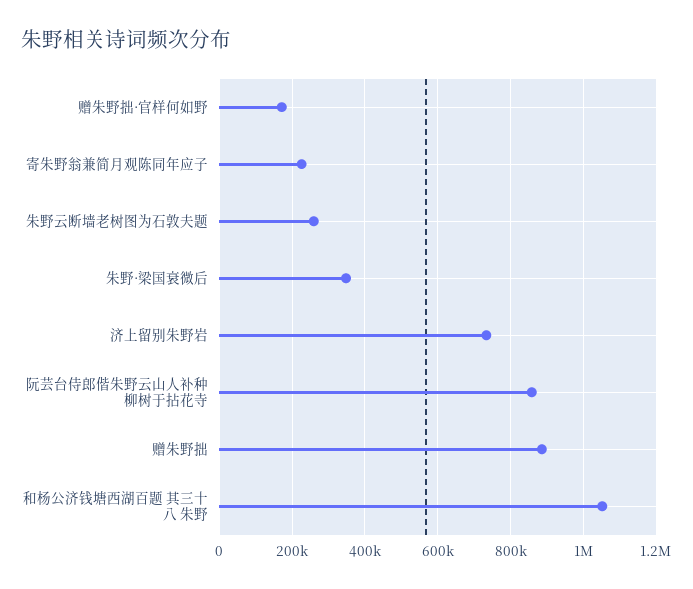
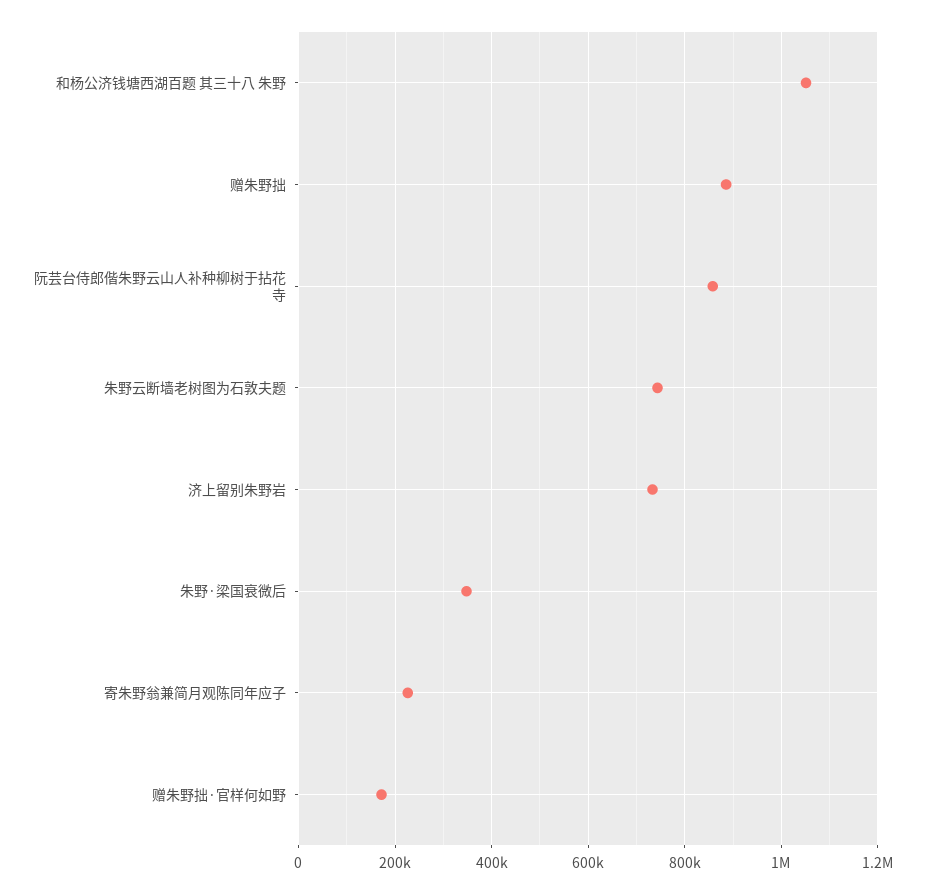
  {
    "赠朱野拙·官样何如野": 180000,
    "寄朱野翁兼简月观陈同年应子": 220000,
-   "朱野云断墙老树图为石敦夫题": 260000,
+   "朱野云断墙老树图为石敦夫题": 740000,
    "朱野·梁国衰微后": 340000,
    "济上留别朱野岩": 740000,
    "阮芸台侍郎偕朱野云山人补种柳树于拈花寺": 860000,
    "赠朱野拙": 880000,
    "和杨公济钱塘西湖百题 其三十八 朱野": 1060000
  }

